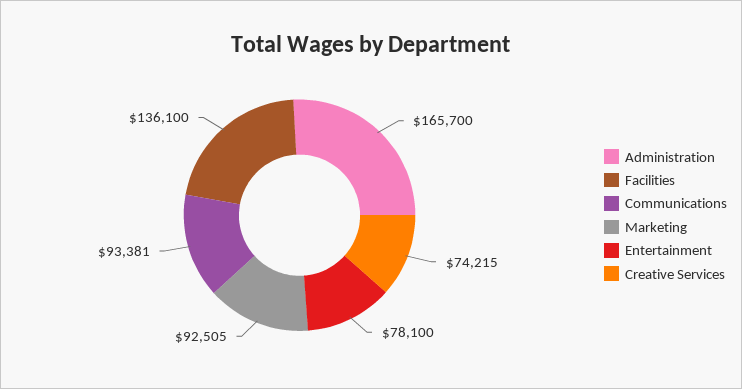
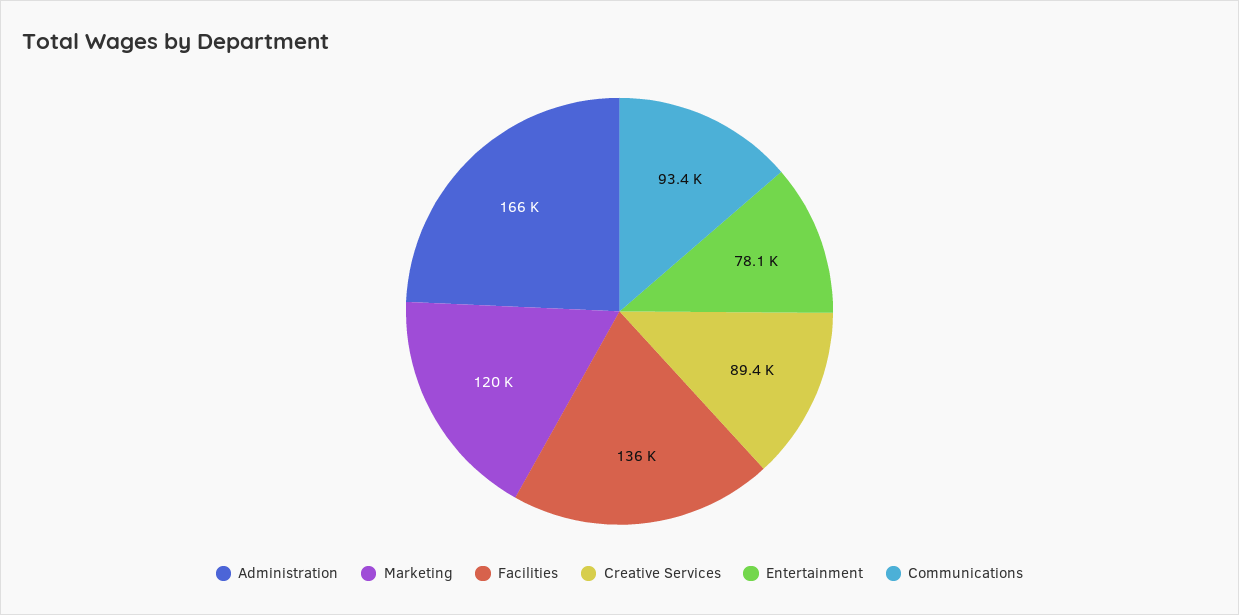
  {
    "Administration": 165700,
    "Facilities": 136100,
    "Communications": 93381,
-   "Marketing": 92505,
+   "Marketing": 120000,
    "Entertainment": 78100,
-   "Creative Services": 74215
+   "Creative Services": 89400
  }

